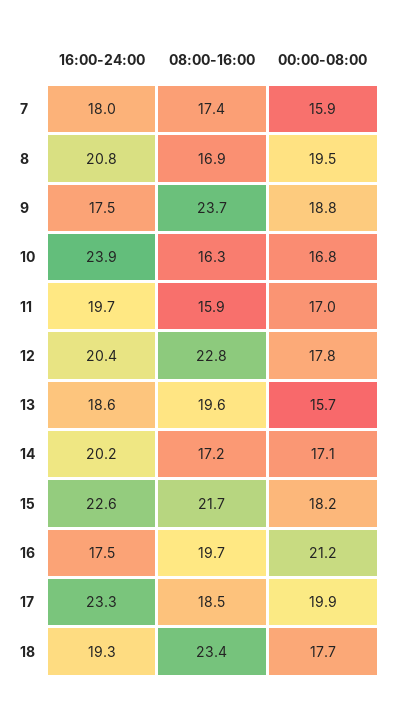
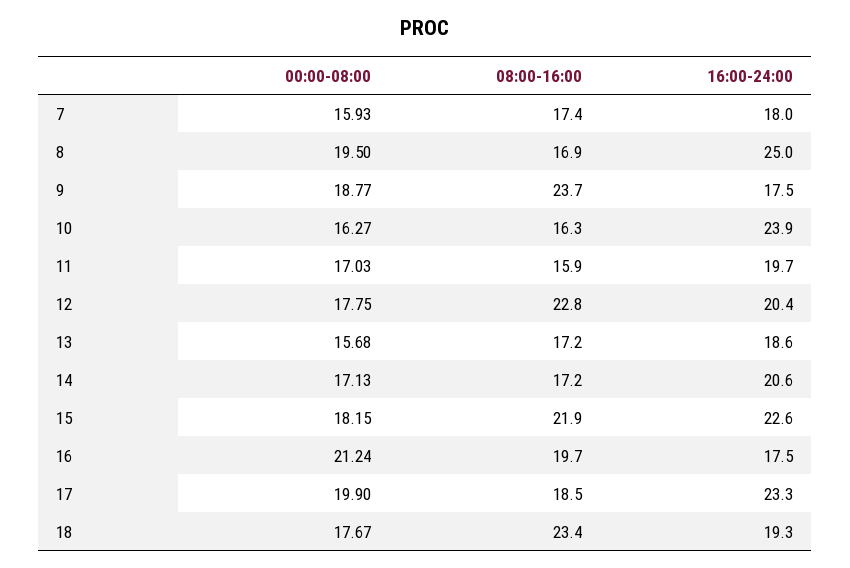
  {
    "16:00-24:00": {
      "7": 18,
-     "8": 20.8,
+     "8": 25,
      "9": 17.5,
      "10": 23.9,
      "11": 19.7,
      "12": 20.4,
      "13": 18.6,
-     "14": 20.2,
+     "14": 20.6,
      "15": 22.6,
      "16": 17.5,
      "17": 23.3,
      "18": 19.3
    },
    "08:00-16:00": {
      "7": 17.4,
      "8": 16.9,
      "9": 23.7,
      "10": 16.3,
      "11": 15.9,
      "12": 22.8,
-     "13": 19.6,
+     "13": 17.2,
      "14": 17.2,
-     "15": 21.7,
+     "15": 21.9,
      "16": 19.7,
      "17": 18.5,
      "18": 23.4
    },
    "00:00-08:00": {
      "7": 15.93,
      "8": 19.5,
      "9": 18.77,
-     "10": 16.8,
+     "10": 16.27,
      "11": 17.03,
      "12": 17.75,
      "13": 15.68,
      "14": 17.13,
      "15": 18.15,
      "16": 21.24,
      "17": 19.9,
      "18": 17.67
    }
  }

